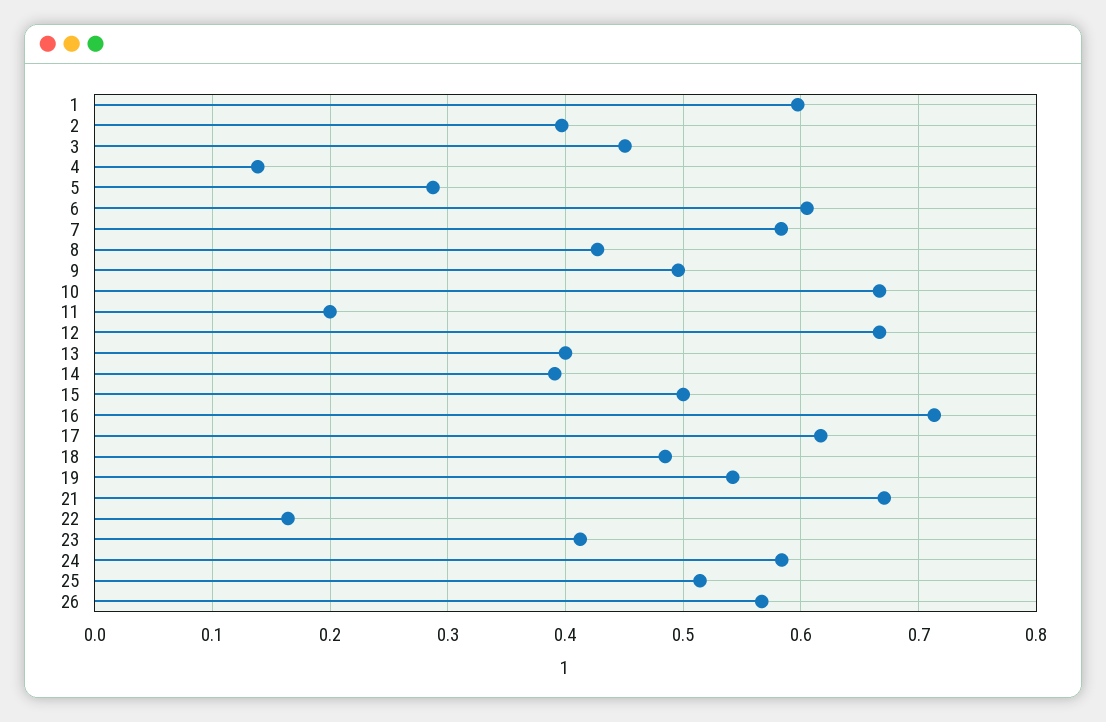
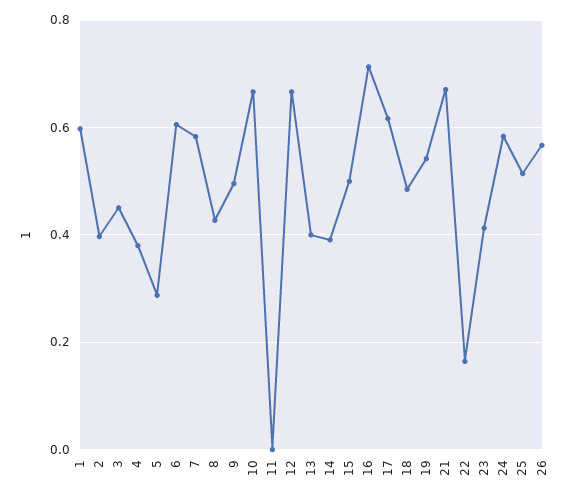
  {
    "1": 0.6,
    "2": 0.4,
    "3": 0.45,
-   "4": 0.14,
+   "4": 0.38,
    "5": 0.29,
    "6": 0.61,
    "7": 0.58,
    "8": 0.43,
    "9": 0.5,
    "10": 0.67,
-   "11": 0.2,
+   "11": 0,
    "12": 0.67,
    "13": 0.4,
    "14": 0.39,
    "15": 0.5,
    "16": 0.71,
    "17": 0.62,
    "18": 0.48,
    "19": 0.54,
    "21": 0.67,
    "22": 0.16,
    "23": 0.41,
    "24": 0.58,
    "25": 0.51,
    "26": 0.57
  }

